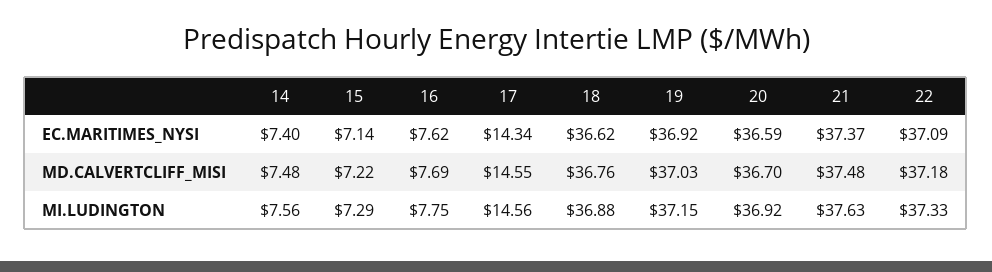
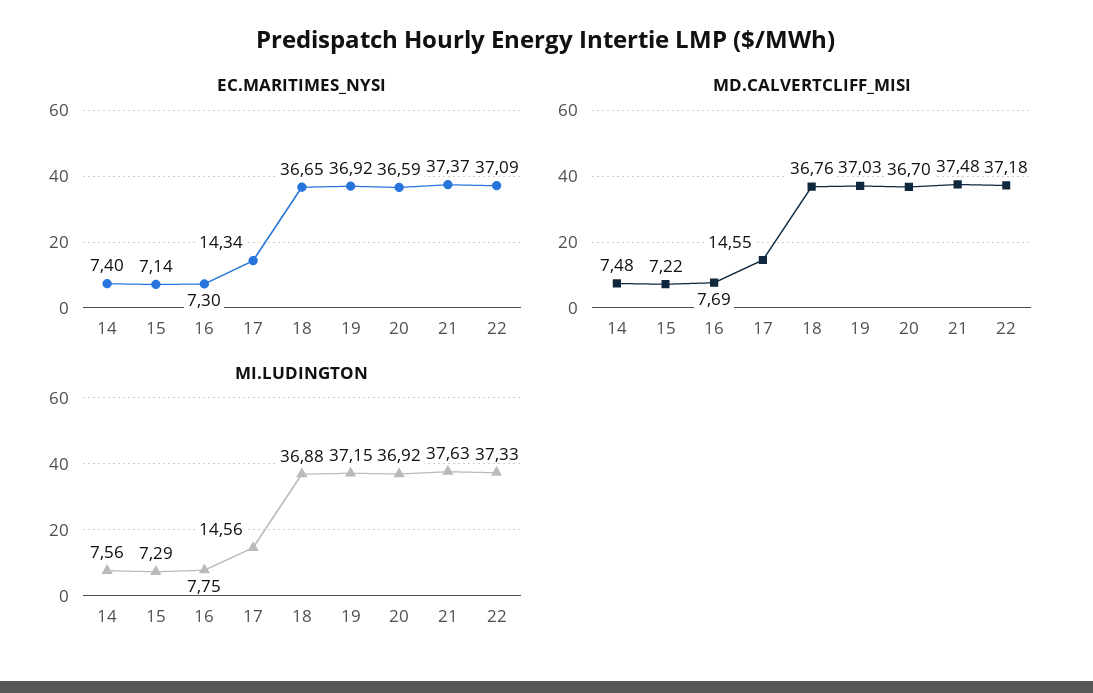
  {
    "EC.MARITIMES_NYSI": {
      "14": 7.4,
      "15": 7.14,
-     "16": 7.62,
+     "16": 7.3,
      "17": 14.34,
-     "18": 36.62,
+     "18": 36.65,
      "19": 36.92,
      "20": 36.59,
      "21": 37.37,
      "22": 37.09
    },
    "MD.CALVERTCLIFF_MISI": {
      "14": 7.48,
      "15": 7.22,
      "16": 7.69,
      "17": 14.55,
      "18": 36.76,
      "19": 37.03,
      "20": 36.7,
      "21": 37.48,
      "22": 37.18
    },
    "MI.LUDINGTON": {
      "14": 7.56,
      "15": 7.29,
      "16": 7.75,
      "17": 14.56,
      "18": 36.88,
      "19": 37.15,
      "20": 36.92,
      "21": 37.63,
      "22": 37.33
    }
  }

